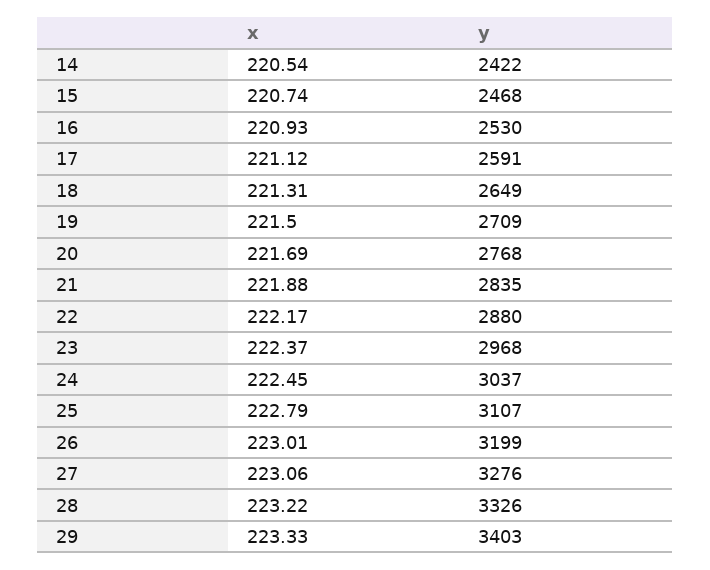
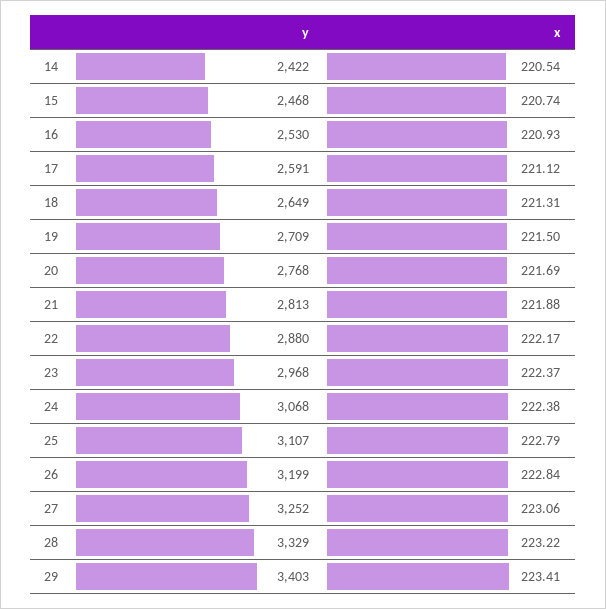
  {
    "x": {
      "14": 220.54,
      "15": 220.74,
      "16": 220.93,
      "17": 221.12,
      "18": 221.31,
      "19": 221.5,
      "20": 221.69,
      "21": 221.88,
      "22": 222.17,
      "23": 222.37,
-     "24": 222.45,
+     "24": 222.38,
      "25": 222.79,
-     "26": 223.01,
+     "26": 222.84,
      "27": 223.06,
      "28": 223.22,
-     "29": 223.33
+     "29": 223.41
    },
    "y": {
      "14": 2422,
      "15": 2468,
      "16": 2530,
      "17": 2591,
      "18": 2649,
      "19": 2709,
      "20": 2768,
-     "21": 2835,
+     "21": 2813,
      "22": 2880,
      "23": 2968,
-     "24": 3037,
+     "24": 3068,
      "25": 3107,
      "26": 3199,
-     "27": 3276,
+     "27": 3252,
-     "28": 3326,
+     "28": 3329,
      "29": 3403
    }
  }

